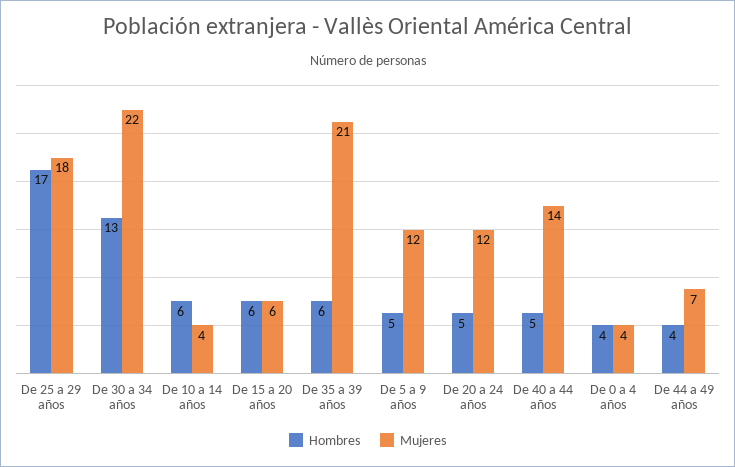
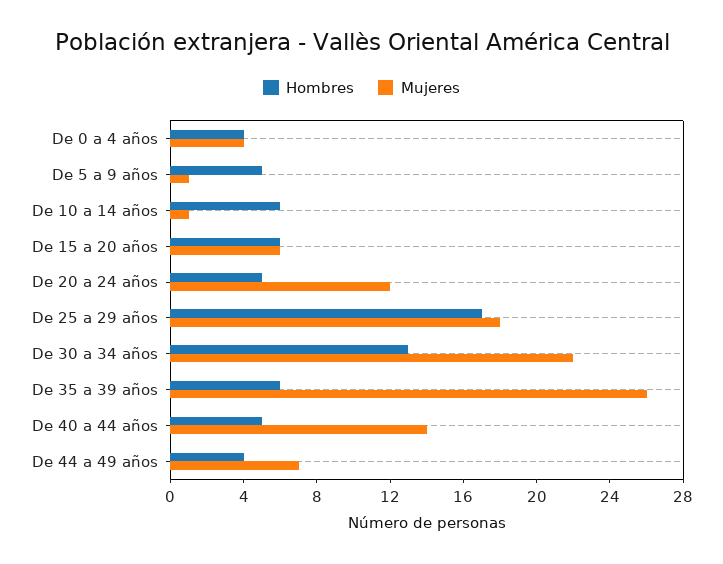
  {
    "Hombres": {
      "De 25 a 29 años": 17,
      "De 30 a 34 años": 13,
      "De 10 a 14 años": 6,
      "De 15 a 20 años": 6,
      "De 35 a 39 años": 6,
      "De 5 a 9 años": 5,
      "De 20 a 24 años": 5,
      "De 40 a 44 años": 5,
      "De 0 a 4 años": 4,
      "De 44 a 49 años": 4
    },
    "Mujeres": {
      "De 25 a 29 años": 18,
      "De 30 a 34 años": 22,
-     "De 10 a 14 años": 4,
+     "De 10 a 14 años": 1,
      "De 15 a 20 años": 6,
-     "De 35 a 39 años": 21,
+     "De 35 a 39 años": 26,
-     "De 5 a 9 años": 12,
+     "De 5 a 9 años": 1,
      "De 20 a 24 años": 12,
      "De 40 a 44 años": 14,
      "De 0 a 4 años": 4,
      "De 44 a 49 años": 7
    }
  }

